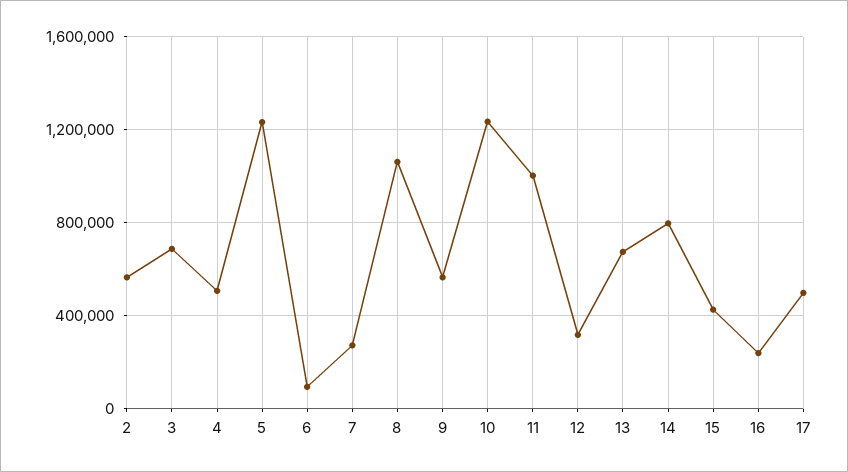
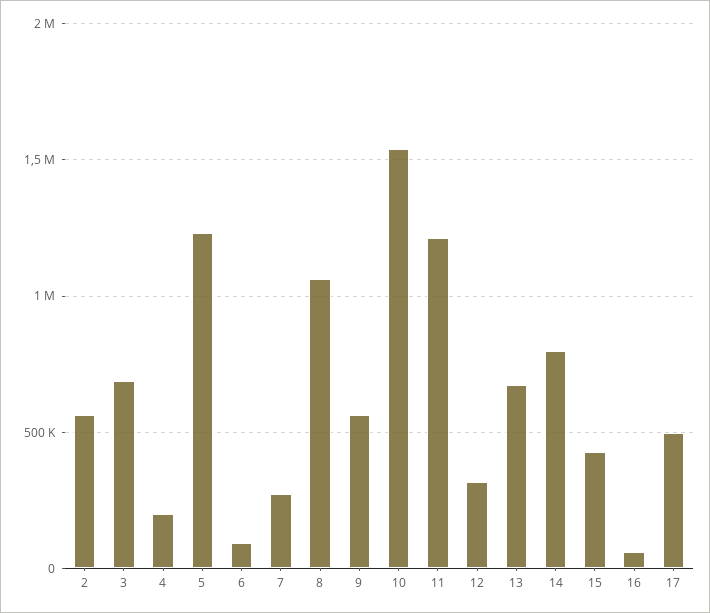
  {
    "2": 550000,
    "3": 700000,
-   "4": 500000,
+   "4": 200000,
    "5": 1250000,
    "6": 100000,
    "7": 250000,
    "8": 1050000,
    "9": 550000,
-   "10": 1250000,
+   "10": 1550000,
-   "11": 1000000,
+   "11": 1200000,
    "12": 300000,
    "13": 650000,
    "14": 800000,
    "15": 450000,
-   "16": 250000,
+   "16": 50000,
    "17": 500000
  }

